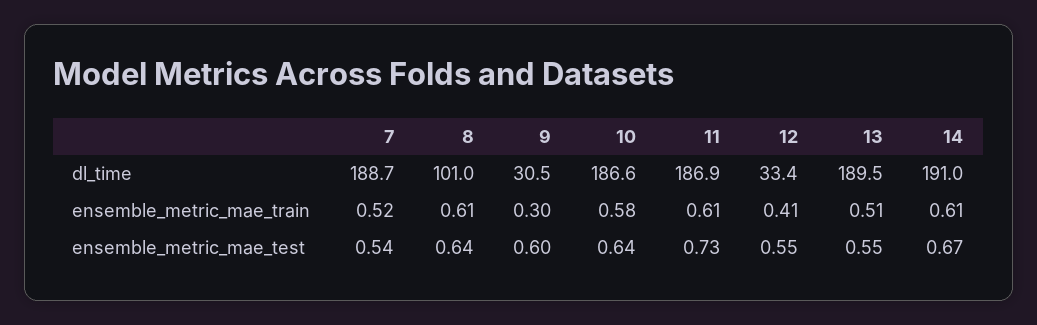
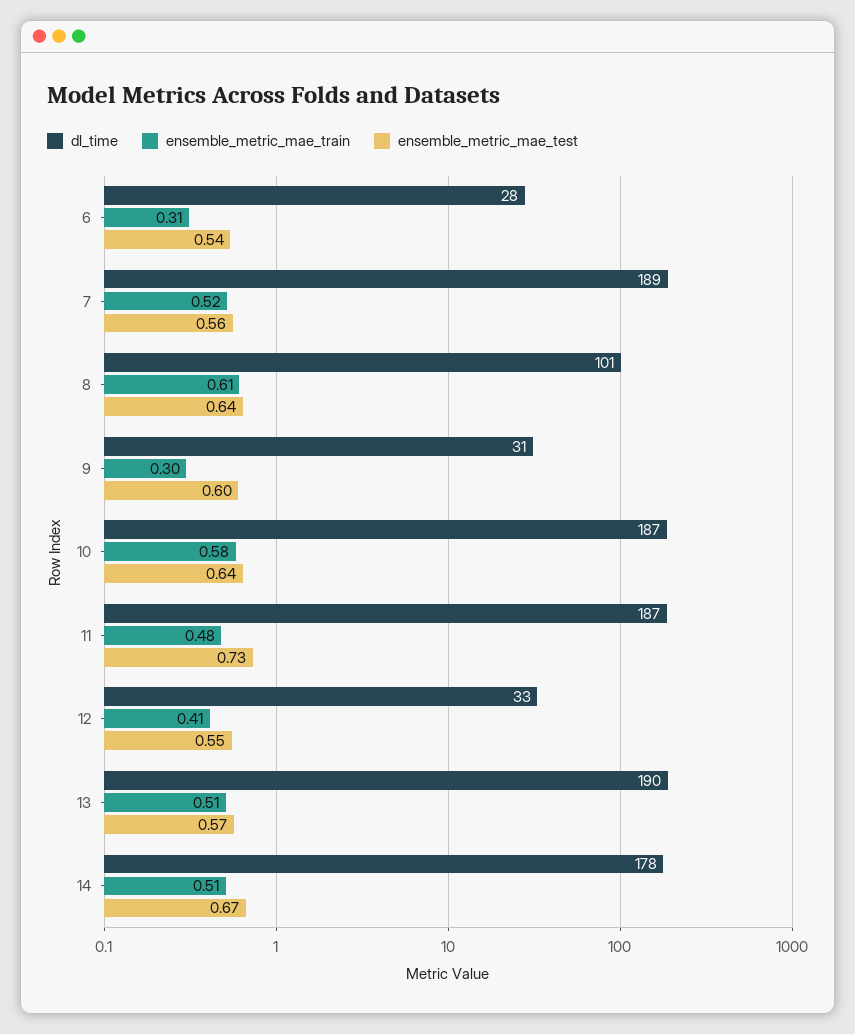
  {
    "dl_time": {
      "7": 188.7,
      "8": 101,
      "9": 30.5,
      "10": 186.6,
      "11": 186.9,
      "12": 33.4,
      "13": 189.5,
-     "14": 191
+     "14": 178,
+     "6": 28
    },
    "ensemble_metric_mae_train": {
      "7": 0.52,
      "8": 0.61,
      "9": 0.3,
      "10": 0.58,
-     "11": 0.61,
+     "11": 0.48,
      "12": 0.41,
      "13": 0.51,
-     "14": 0.61
+     "14": 0.51,
+     "6": 0.31
    },
    "ensemble_metric_mae_test": {
-     "7": 0.54,
+     "7": 0.56,
      "8": 0.64,
      "9": 0.6,
      "10": 0.64,
      "11": 0.73,
      "12": 0.55,
-     "13": 0.55,
+     "13": 0.57,
-     "14": 0.67
+     "14": 0.67,
+     "6": 0.54
    }
  }

